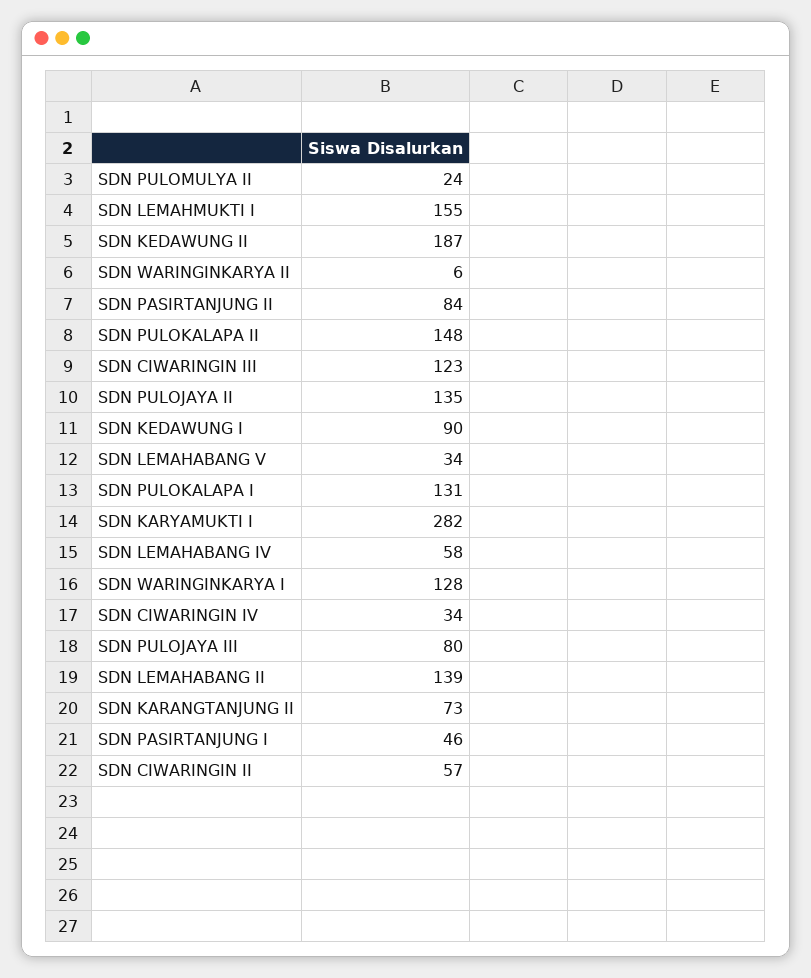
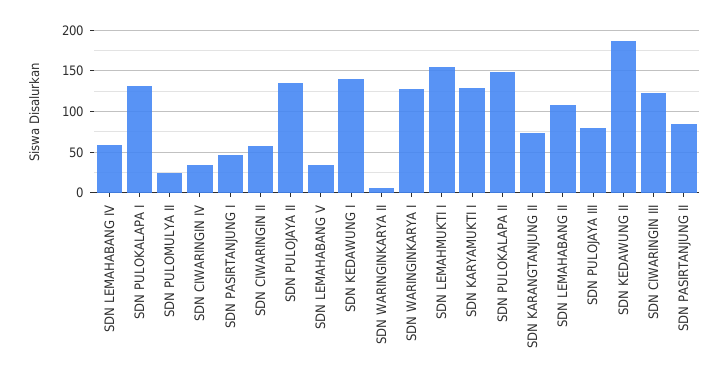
  {
    "SDN PULOMULYA II": 24,
    "SDN LEMAHMUKTI I": 155,
    "SDN KEDAWUNG II": 187,
    "SDN WARINGINKARYA II": 6,
    "SDN PASIRTANJUNG II": 84,
    "SDN PULOKALAPA II": 148,
    "SDN CIWARINGIN III": 123,
    "SDN PULOJAYA II": 135,
-   "SDN KEDAWUNG I": 90,
+   "SDN KEDAWUNG I": 140,
    "SDN LEMAHABANG V": 34,
    "SDN PULOKALAPA I": 131,
-   "SDN KARYAMUKTI I": 282,
+   "SDN KARYAMUKTI I": 130,
    "SDN LEMAHABANG IV": 58,
    "SDN WARINGINKARYA I": 128,
    "SDN CIWARINGIN IV": 34,
    "SDN PULOJAYA III": 80,
-   "SDN LEMAHABANG II": 139,
+   "SDN LEMAHABANG II": 110,
    "SDN KARANGTANJUNG II": 73,
    "SDN PASIRTANJUNG I": 46,
    "SDN CIWARINGIN II": 57
  }

